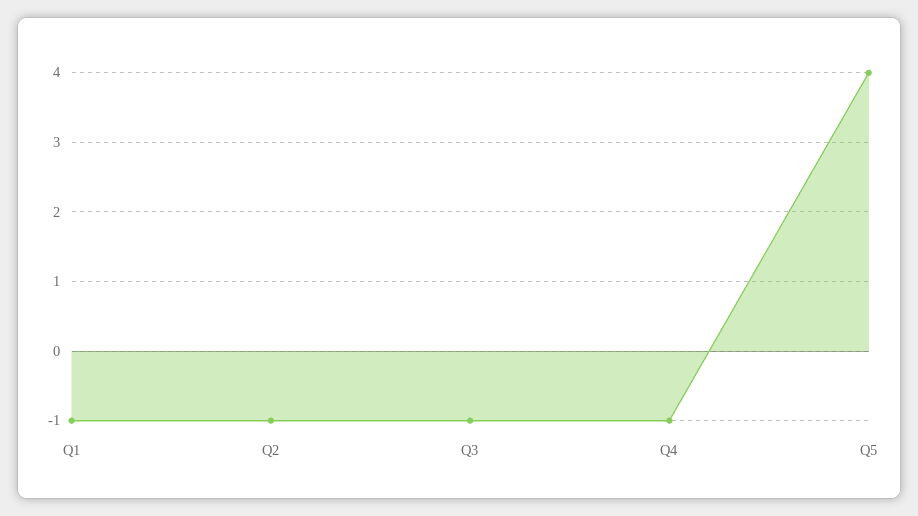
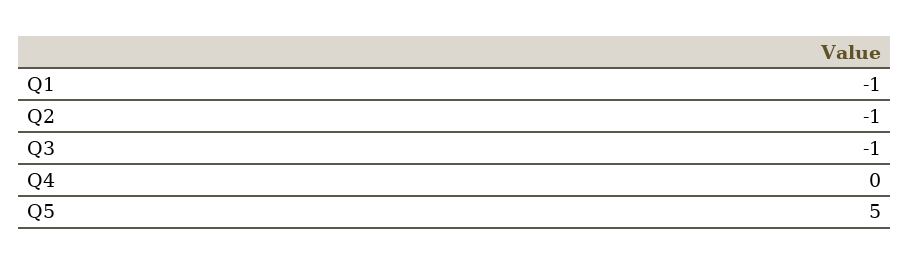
  {
    "Q1": -1,
    "Q2": -1,
    "Q3": -1,
-   "Q4": -1,
+   "Q4": 0,
-   "Q5": 4
+   "Q5": 5
  }

